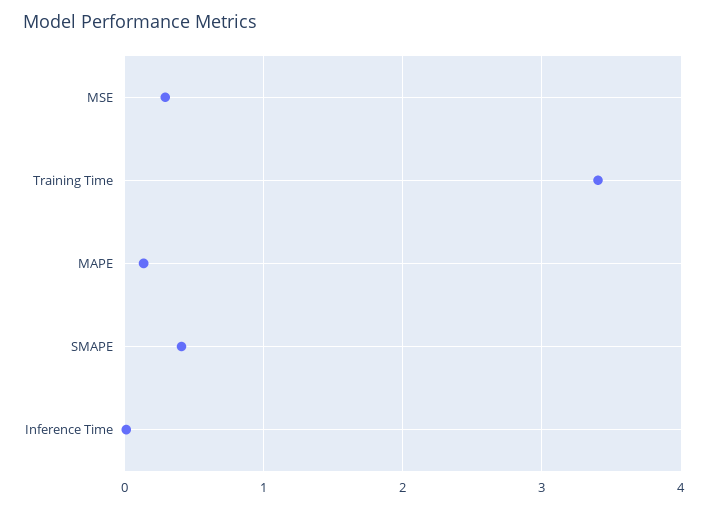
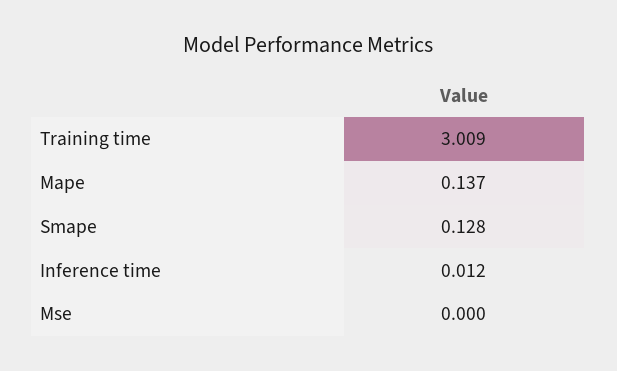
  {
-   "MSE": 0.3,
+   "MSE": 0,
-   "Training Time": 3.4,
+   "Training Time": 3.009,
    "MAPE": 0.137,
-   "SMAPE": 0.4,
+   "SMAPE": 0.128,
    "Inference Time": 0.012
  }

